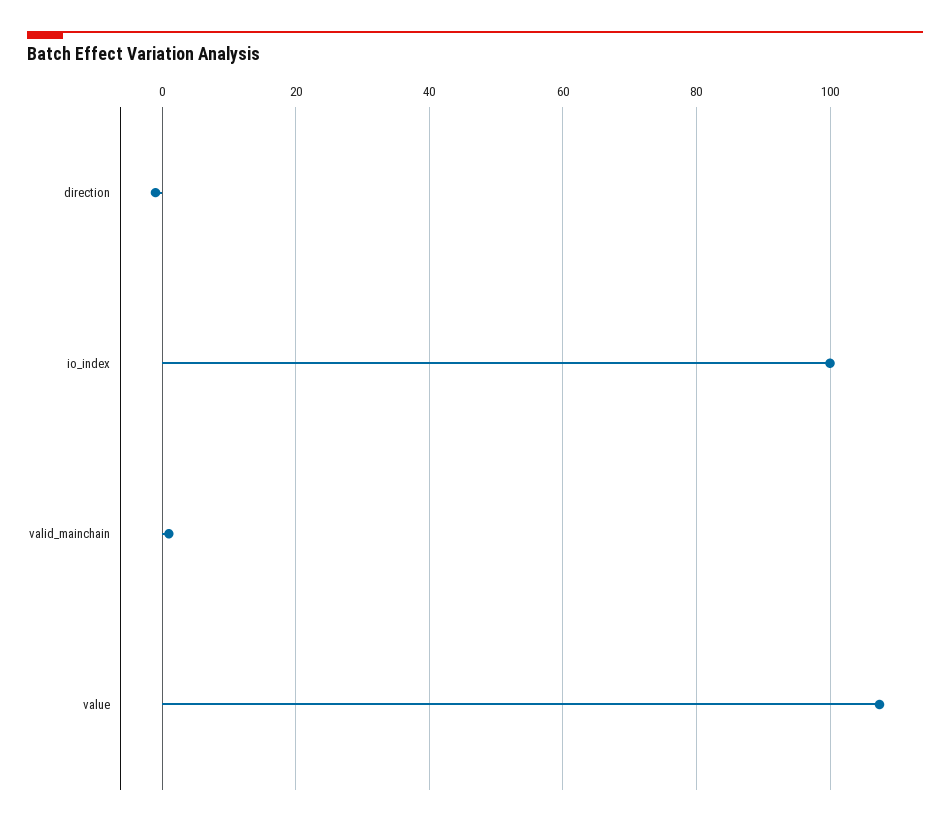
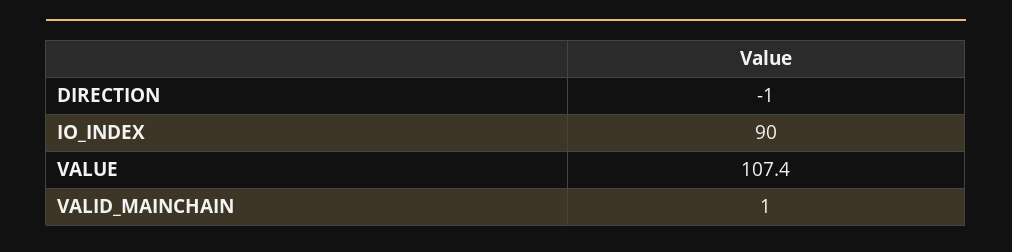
  {
    "direction": -1,
-   "io_index": 100,
+   "io_index": 90,
    "valid_mainchain": 1,
    "value": 107.4
  }

